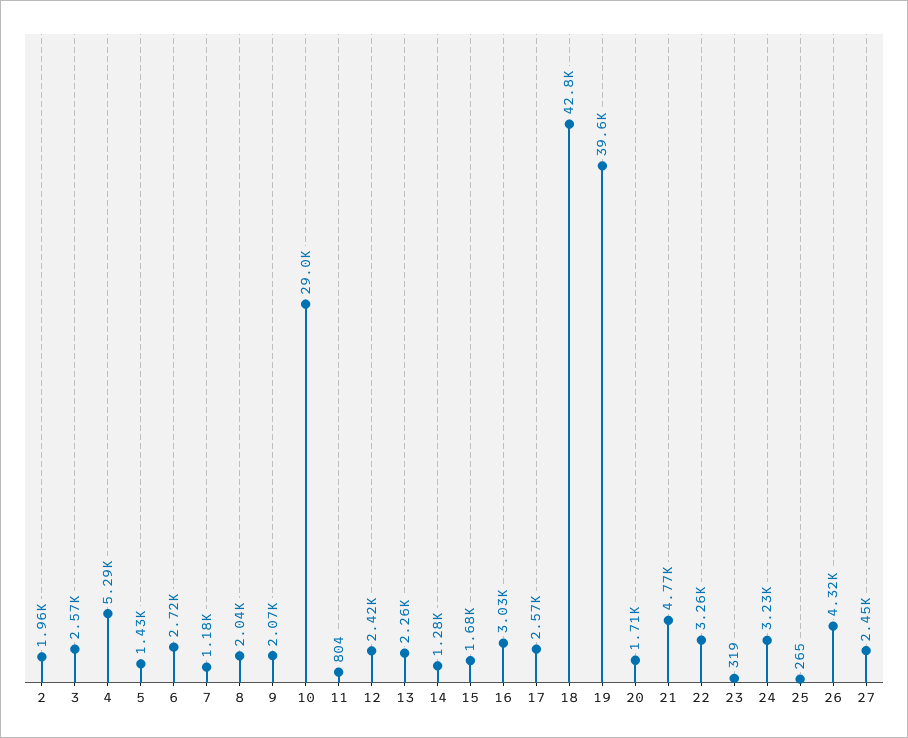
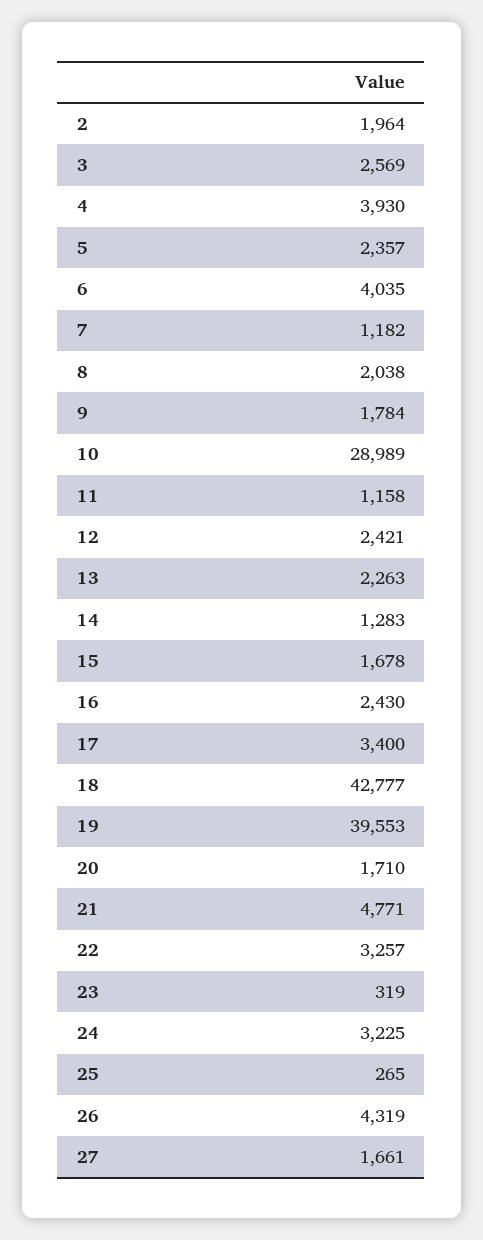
  {
    "2": 1964,
    "3": 2569,
-   "4": 5290,
+   "4": 3930,
-   "5": 1430,
+   "5": 2357,
-   "6": 2720,
+   "6": 4035,
    "7": 1182,
    "8": 2038,
-   "9": 2070,
+   "9": 1784,
    "10": 28989,
-   "11": 804,
+   "11": 1158,
    "12": 2421,
    "13": 2263,
    "14": 1283,
    "15": 1678,
-   "16": 3030,
+   "16": 2430,
-   "17": 2570,
+   "17": 3400,
    "18": 42777,
    "19": 39553,
    "20": 1710,
    "21": 4771,
    "22": 3257,
    "23": 319,
    "24": 3225,
    "25": 265,
    "26": 4319,
-   "27": 2450
+   "27": 1661
  }

